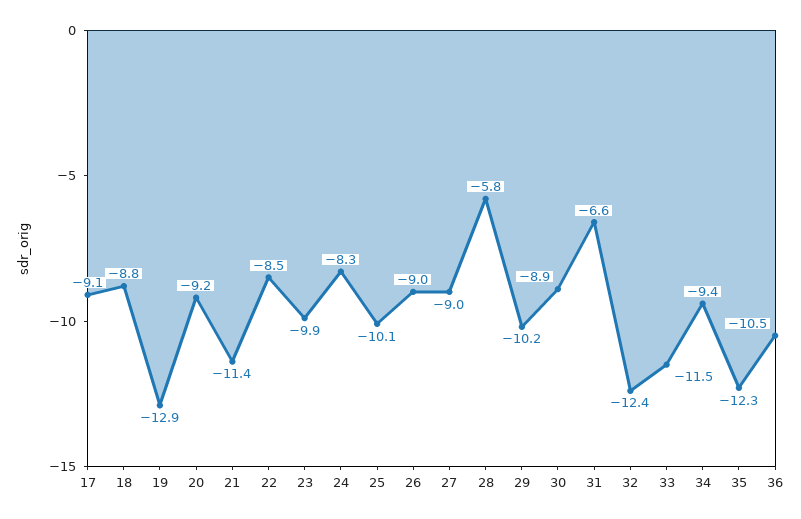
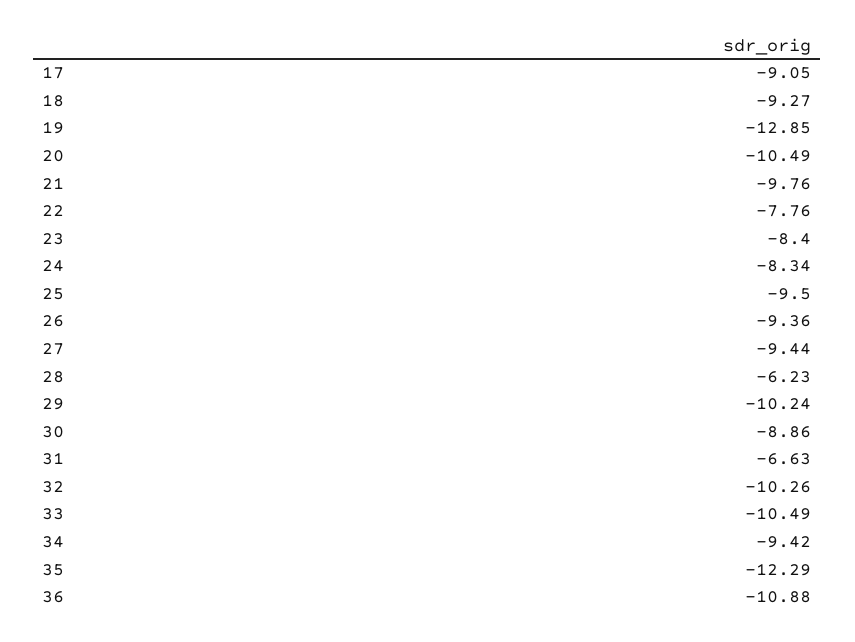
  {
    "17": -9.05,
-   "18": -8.8,
+   "18": -9.27,
    "19": -12.85,
-   "20": -9.2,
+   "20": -10.49,
-   "21": -11.4,
+   "21": -9.76,
-   "22": -8.5,
+   "22": -7.76,
-   "23": -9.9,
+   "23": -8.4,
    "24": -8.34,
-   "25": -10.1,
+   "25": -9.5,
-   "26": -9,
+   "26": -9.36,
-   "27": -9,
+   "27": -9.44,
-   "28": -5.8,
+   "28": -6.23,
    "29": -10.24,
    "30": -8.86,
    "31": -6.63,
-   "32": -12.4,
+   "32": -10.26,
-   "33": -11.5,
+   "33": -10.49,
    "34": -9.42,
    "35": -12.29,
-   "36": -10.5
+   "36": -10.88
  }

